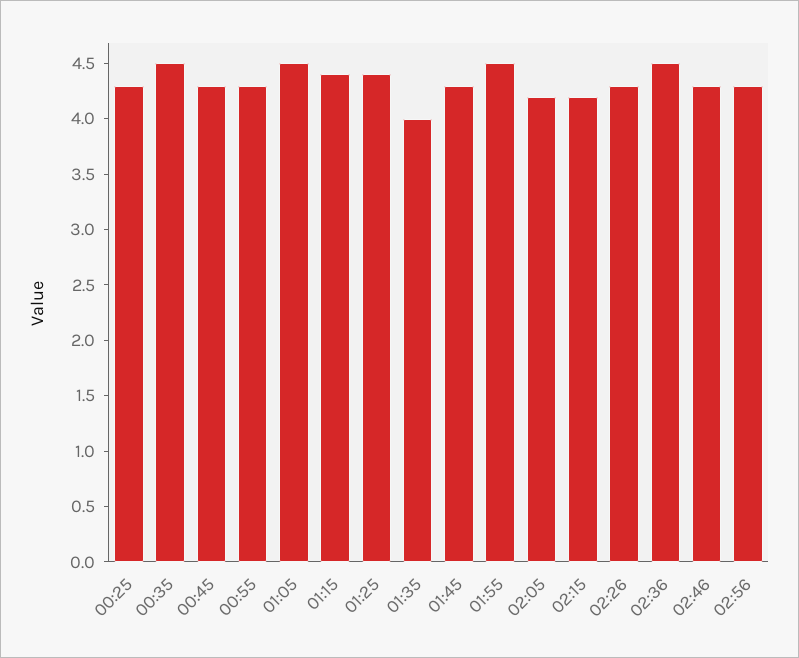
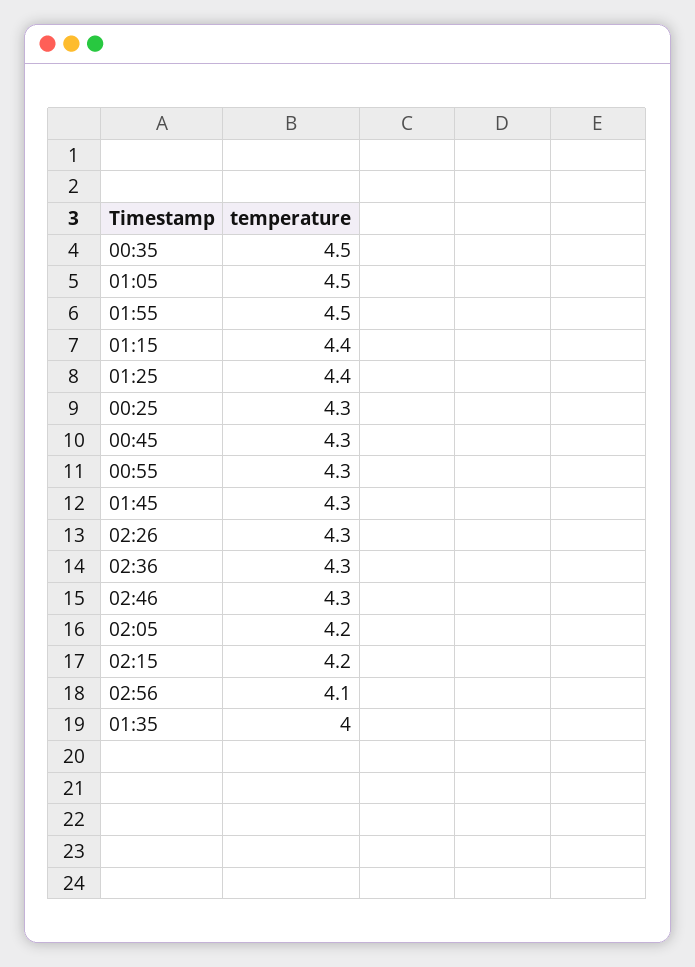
  {
    "00:25": 4.3,
    "00:35": 4.5,
    "00:45": 4.3,
    "00:55": 4.3,
    "01:05": 4.5,
    "01:15": 4.4,
    "01:25": 4.4,
    "01:35": 4,
    "01:45": 4.3,
    "01:55": 4.5,
    "02:05": 4.2,
    "02:15": 4.2,
    "02:26": 4.3,
-   "02:36": 4.5,
+   "02:36": 4.3,
    "02:46": 4.3,
-   "02:56": 4.3
+   "02:56": 4.1
  }

